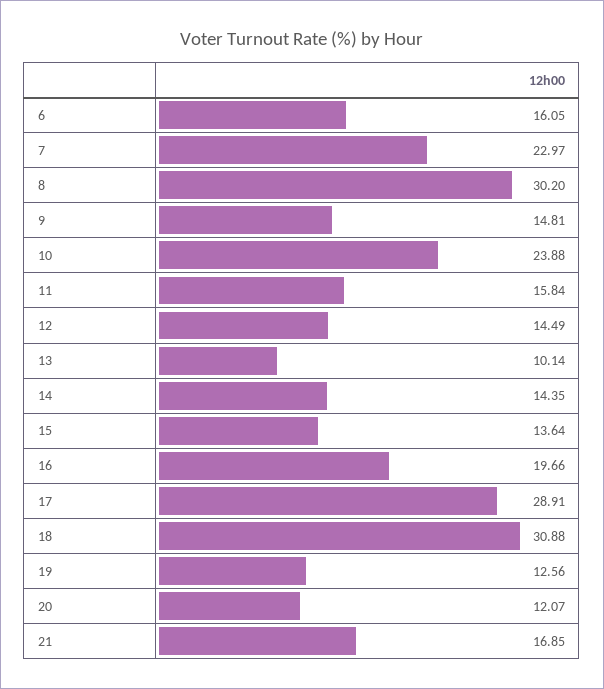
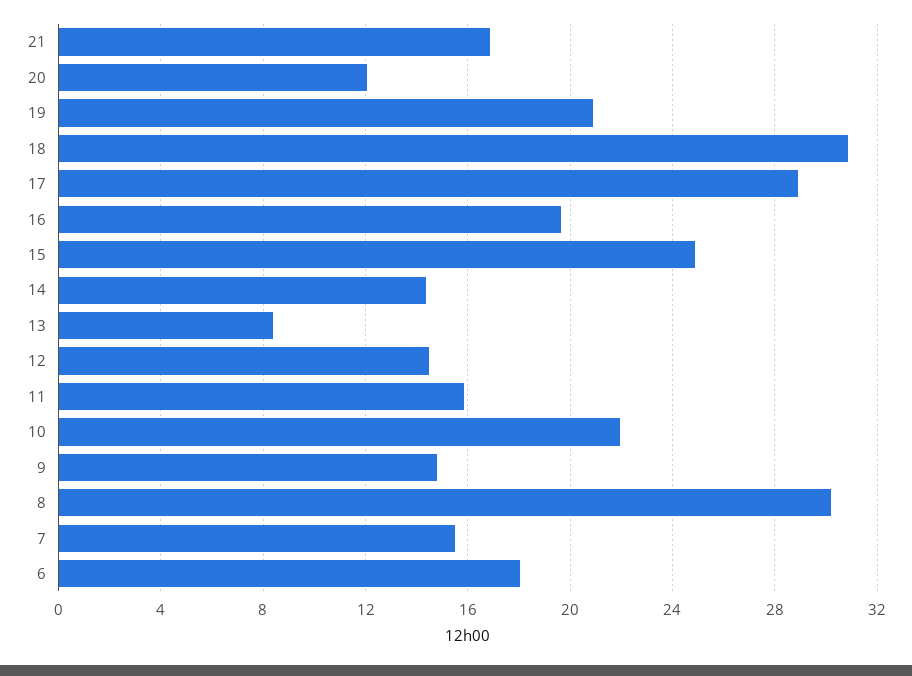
  {
-   "6": 16.05,
+   "6": 18,
-   "7": 22.97,
+   "7": 15.5,
    "8": 30.2,
    "9": 14.81,
-   "10": 23.88,
+   "10": 22,
    "11": 15.84,
    "12": 14.49,
-   "13": 10.14,
+   "13": 8.5,
    "14": 14.35,
-   "15": 13.64,
+   "15": 25,
    "16": 19.66,
    "17": 28.91,
    "18": 30.88,
-   "19": 12.56,
+   "19": 21,
    "20": 12.07,
    "21": 16.85
  }

